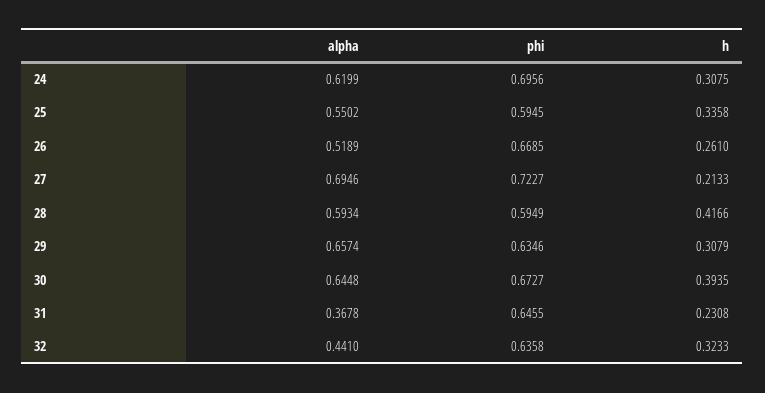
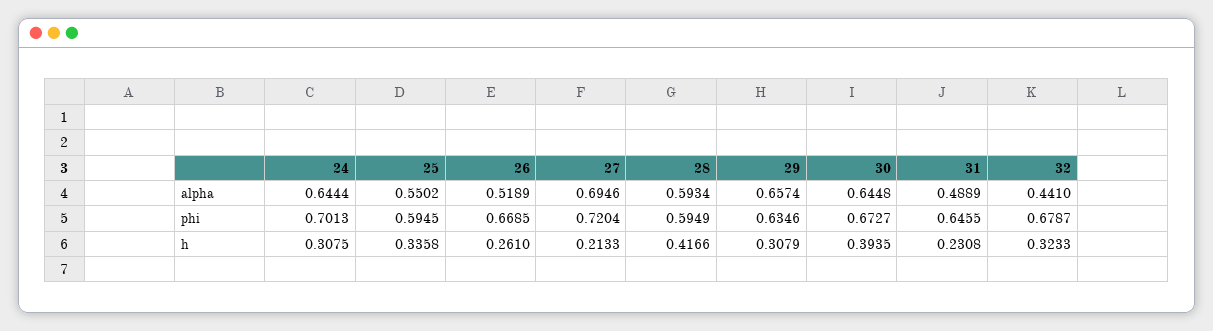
  {
    "alpha": {
-     "24": 0.6199,
+     "24": 0.6444,
      "25": 0.5502,
      "26": 0.5189,
      "27": 0.6946,
      "28": 0.5934,
      "29": 0.6574,
      "30": 0.6448,
-     "31": 0.3678,
+     "31": 0.4889,
      "32": 0.441
    },
    "phi": {
-     "24": 0.6956,
+     "24": 0.7013,
      "25": 0.5945,
      "26": 0.6685,
-     "27": 0.7227,
+     "27": 0.7204,
      "28": 0.5949,
      "29": 0.6346,
      "30": 0.6727,
      "31": 0.6455,
-     "32": 0.6358
+     "32": 0.6787
    },
    "h": {
      "24": 0.3075,
      "25": 0.3358,
      "26": 0.261,
      "27": 0.2133,
      "28": 0.4166,
      "29": 0.3079,
      "30": 0.3935,
      "31": 0.2308,
      "32": 0.3233
    }
  }

